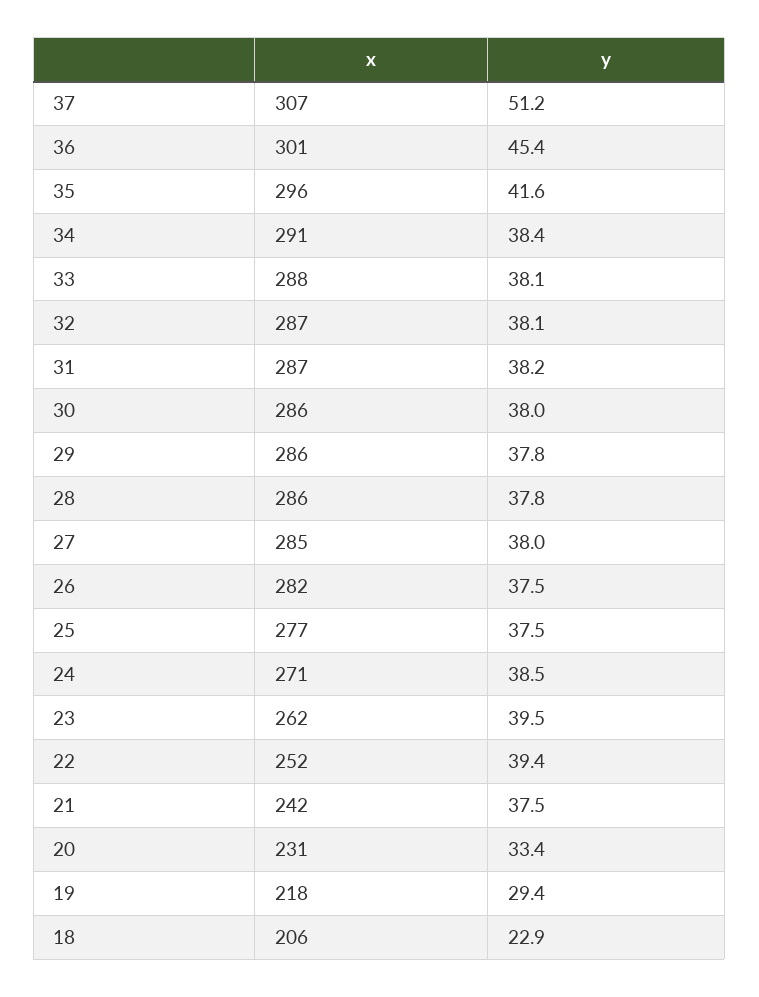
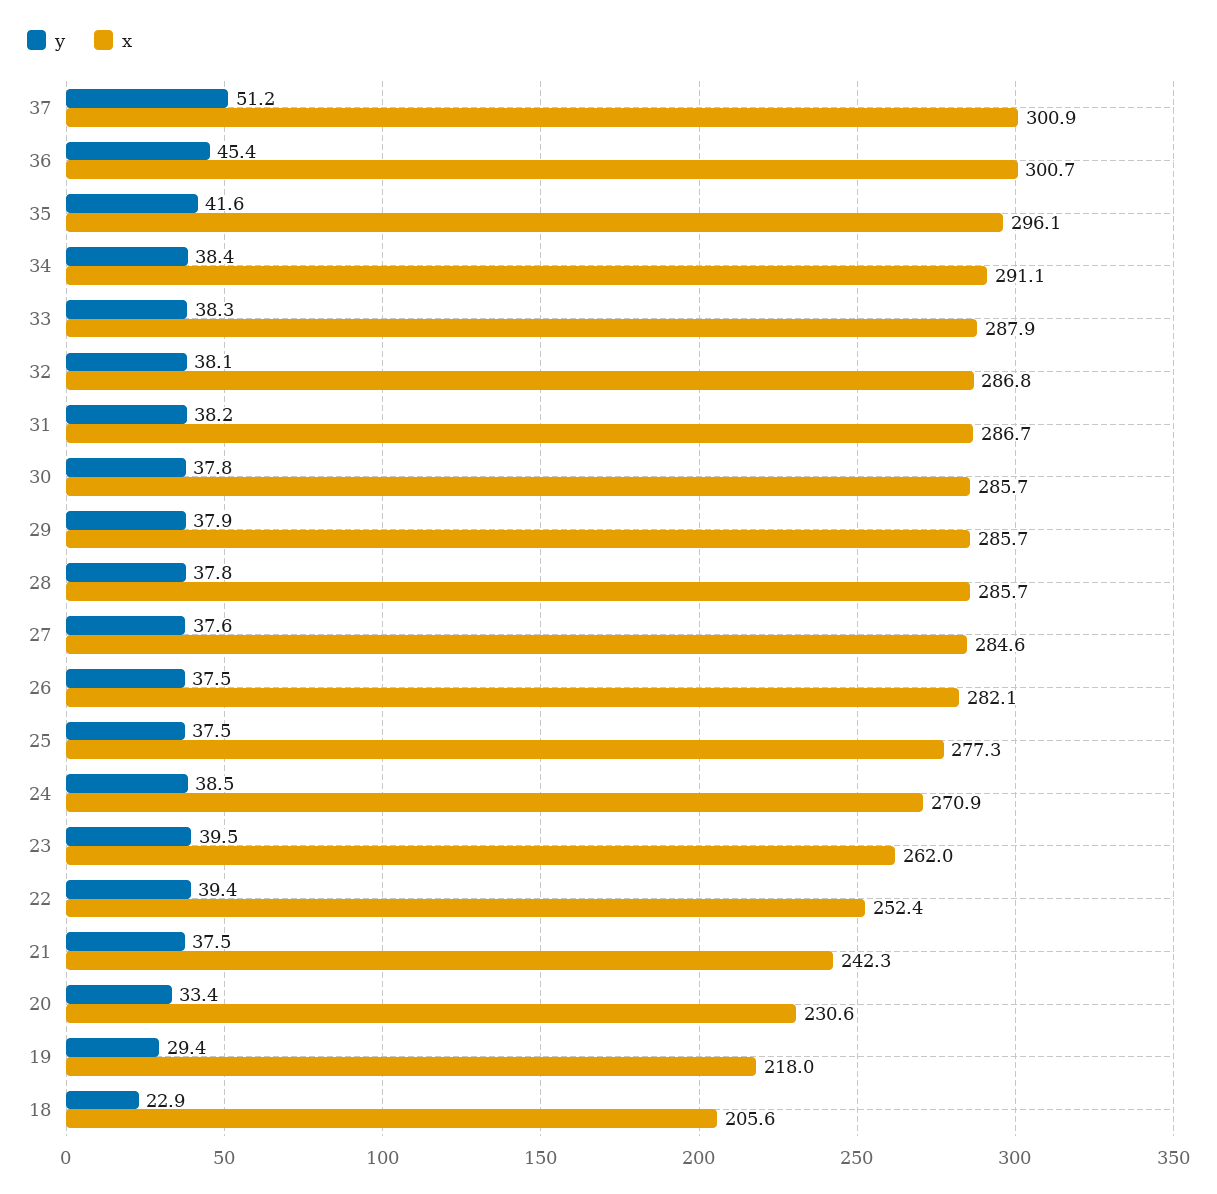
  {
    "x": {
-     "37": 307,
+     "37": 300.9,
      "36": 300.7,
      "35": 296.1,
      "34": 291.1,
      "33": 287.9,
      "32": 286.8,
      "31": 286.7,
      "30": 285.7,
      "29": 285.7,
      "28": 285.7,
      "27": 284.6,
      "26": 282.1,
      "25": 277.3,
      "24": 270.9,
      "23": 262,
      "22": 252.4,
      "21": 242.3,
      "20": 230.6,
      "19": 218,
      "18": 205.6
    },
    "y": {
      "37": 51.2,
      "36": 45.4,
      "35": 41.6,
      "34": 38.4,
-     "33": 38.1,
+     "33": 38.3,
      "32": 38.1,
      "31": 38.2,
-     "30": 38,
+     "30": 37.8,
-     "29": 37.8,
+     "29": 37.9,
      "28": 37.8,
-     "27": 38,
+     "27": 37.6,
      "26": 37.5,
      "25": 37.5,
      "24": 38.5,
      "23": 39.5,
      "22": 39.4,
      "21": 37.5,
      "20": 33.4,
      "19": 29.4,
      "18": 22.9
    }
  }

